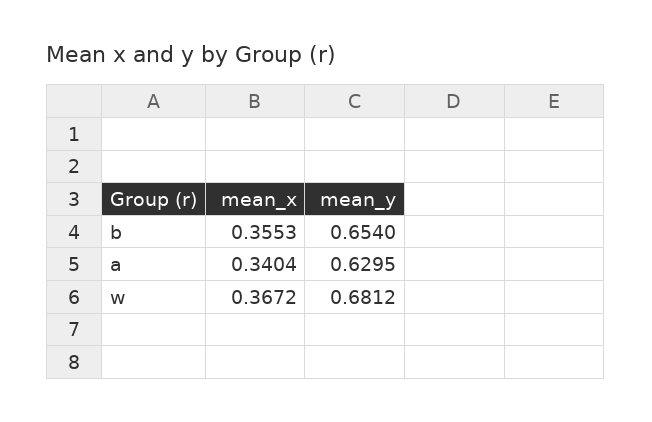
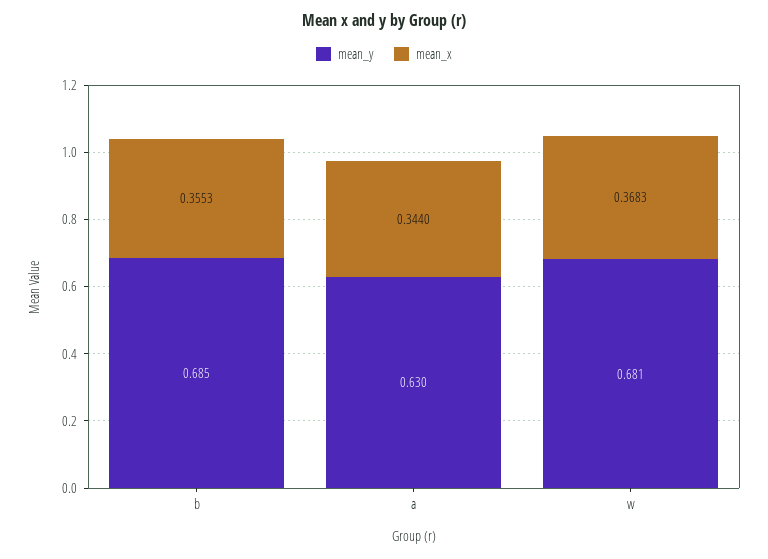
  {
    "mean_x": {
      "b": 0.3553,
-     "a": 0.3404,
+     "a": 0.344,
-     "w": 0.3672
+     "w": 0.3683
    },
    "mean_y": {
-     "b": 0.654,
+     "b": 0.685,
      "a": 0.6295,
      "w": 0.6812
    }
  }

